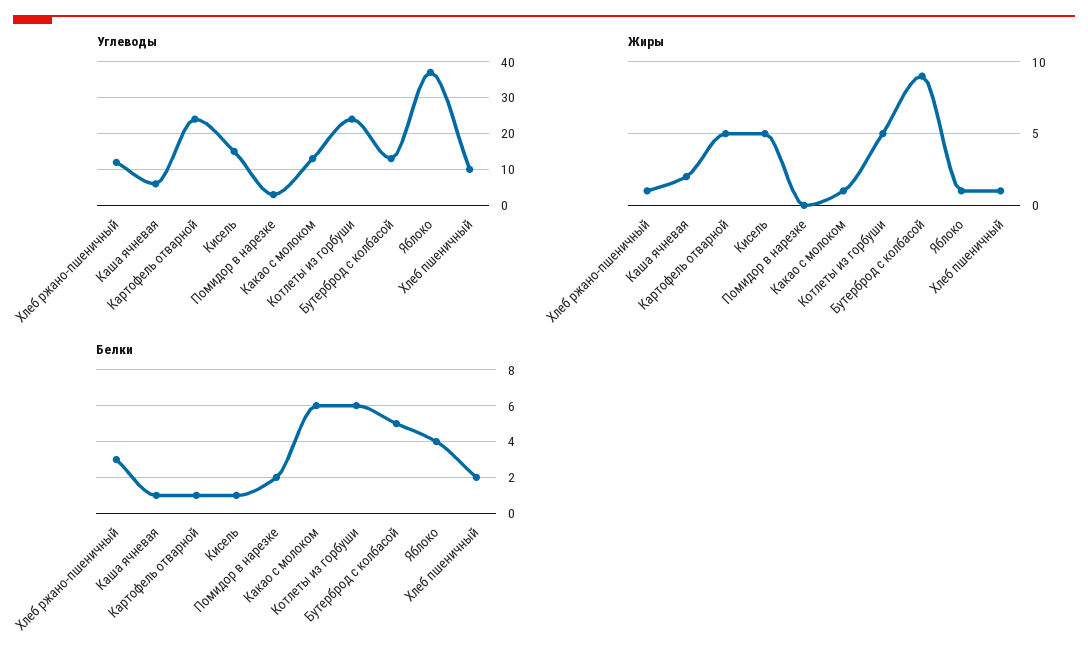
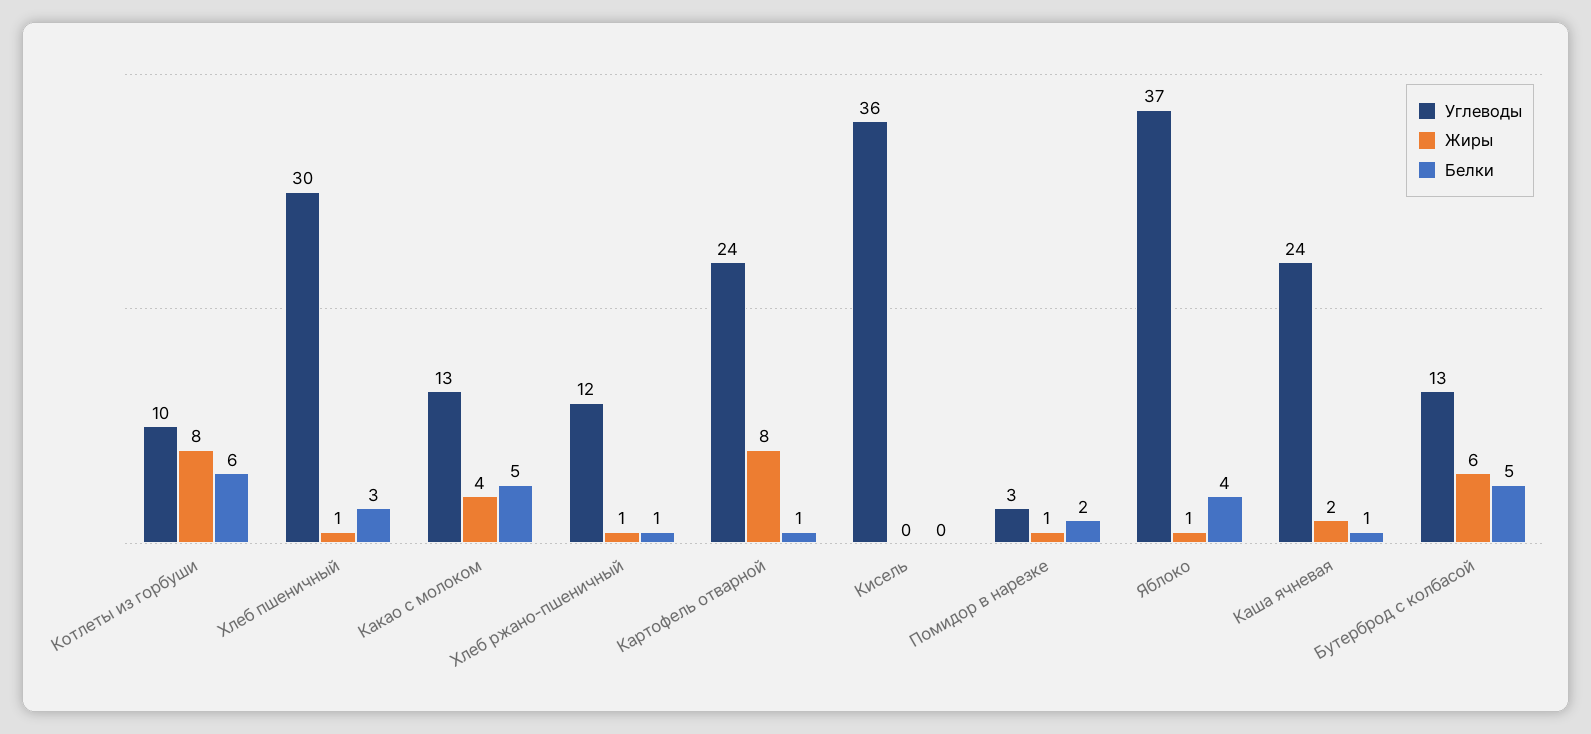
  {
    "Углеводы": {
      "Хлеб ржано-пшеничный": 12,
-     "Каша ячневая": 5,
+     "Каша ячневая": 24,
      "Картофель отварной": 24,
-     "Кисель": 15,
+     "Кисель": 36,
      "Помидор в нарезке": 3,
      "Какао с молоком": 13,
-     "Котлеты из горбуши": 25,
+     "Котлеты из горбуши": 10,
      "Бутерброд с колбасой": 13,
      "Яблоко": 37,
-     "Хлеб пшеничный": 10
+     "Хлеб пшеничный": 30
    },
    "Жиры": {
      "Хлеб ржано-пшеничный": 1,
      "Каша ячневая": 2,
-     "Картофель отварной": 5,
+     "Картофель отварной": 8,
-     "Кисель": 5,
+     "Кисель": 0,
-     "Помидор в нарезке": 0,
+     "Помидор в нарезке": 1,
-     "Какао с молоком": 1,
+     "Какао с молоком": 4,
-     "Котлеты из горбуши": 5,
+     "Котлеты из горбуши": 8,
-     "Бутерброд с колбасой": 9,
+     "Бутерброд с колбасой": 6,
      "Яблоко": 1,
      "Хлеб пшеничный": 1
    },
    "Белки": {
-     "Хлеб ржано-пшеничный": 3,
+     "Хлеб ржано-пшеничный": 1,
      "Каша ячневая": 1,
      "Картофель отварной": 1,
-     "Кисель": 1,
+     "Кисель": 0,
      "Помидор в нарезке": 2,
-     "Какао с молоком": 6,
+     "Какао с молоком": 5,
      "Котлеты из горбуши": 6,
      "Бутерброд с колбасой": 5,
      "Яблоко": 4,
-     "Хлеб пшеничный": 2
+     "Хлеб пшеничный": 3
    }
  }

